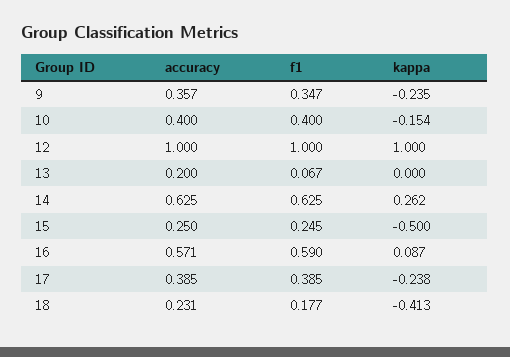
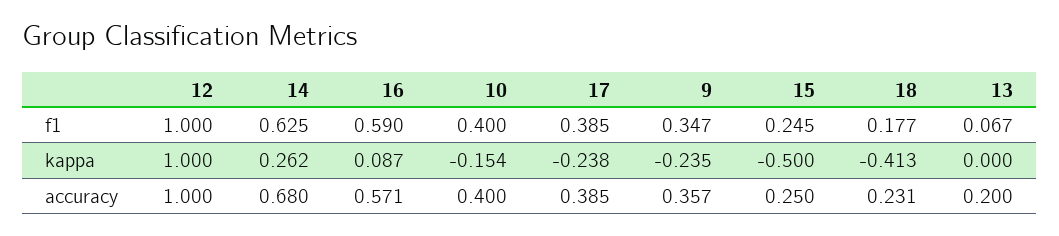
  {
    "accuracy": {
      "9": 0.357,
      "10": 0.4,
      "12": 1,
      "13": 0.2,
-     "14": 0.625,
+     "14": 0.68,
      "15": 0.25,
      "16": 0.571,
      "17": 0.385,
      "18": 0.231
    },
    "f1": {
      "9": 0.347,
      "10": 0.4,
      "12": 1,
      "13": 0.067,
      "14": 0.625,
      "15": 0.245,
      "16": 0.59,
      "17": 0.385,
      "18": 0.177
    },
    "kappa": {
      "9": -0.235,
      "10": -0.154,
      "12": 1,
      "13": 0,
      "14": 0.262,
      "15": -0.5,
      "16": 0.087,
      "17": -0.238,
      "18": -0.413
    }
  }

